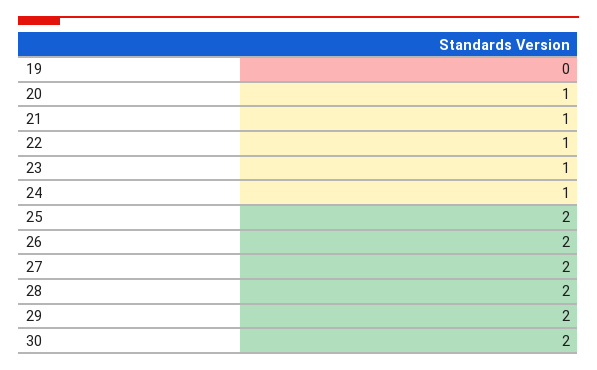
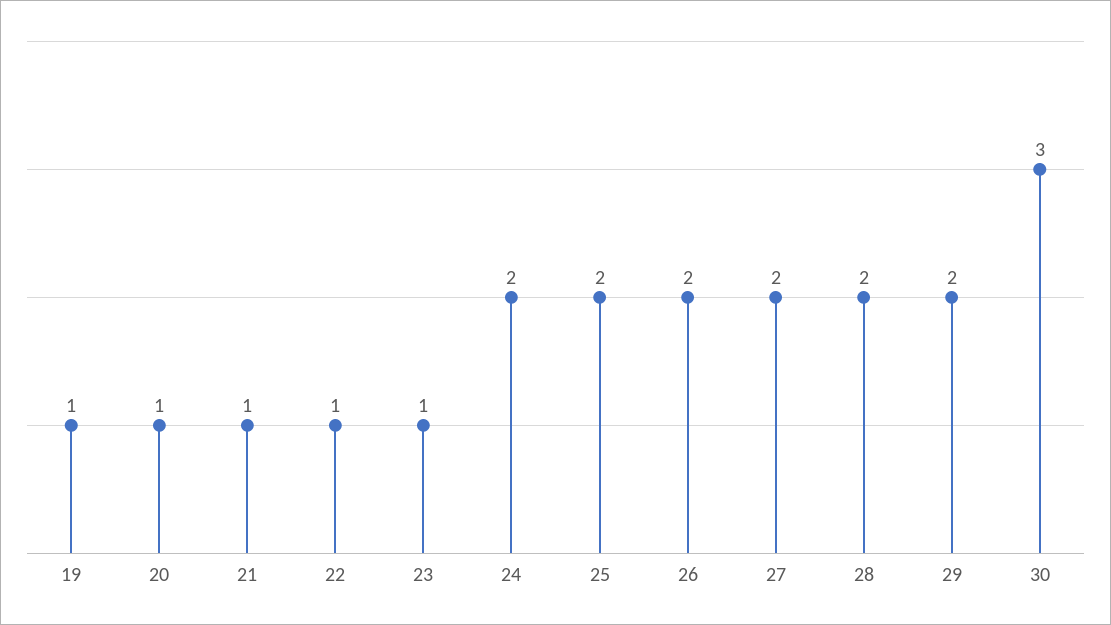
  {
-   "19": 0,
+   "19": 1,
    "20": 1,
    "21": 1,
    "22": 1,
    "23": 1,
-   "24": 1,
+   "24": 2,
    "25": 2,
    "26": 2,
    "27": 2,
    "28": 2,
    "29": 2,
-   "30": 2
+   "30": 3
  }

